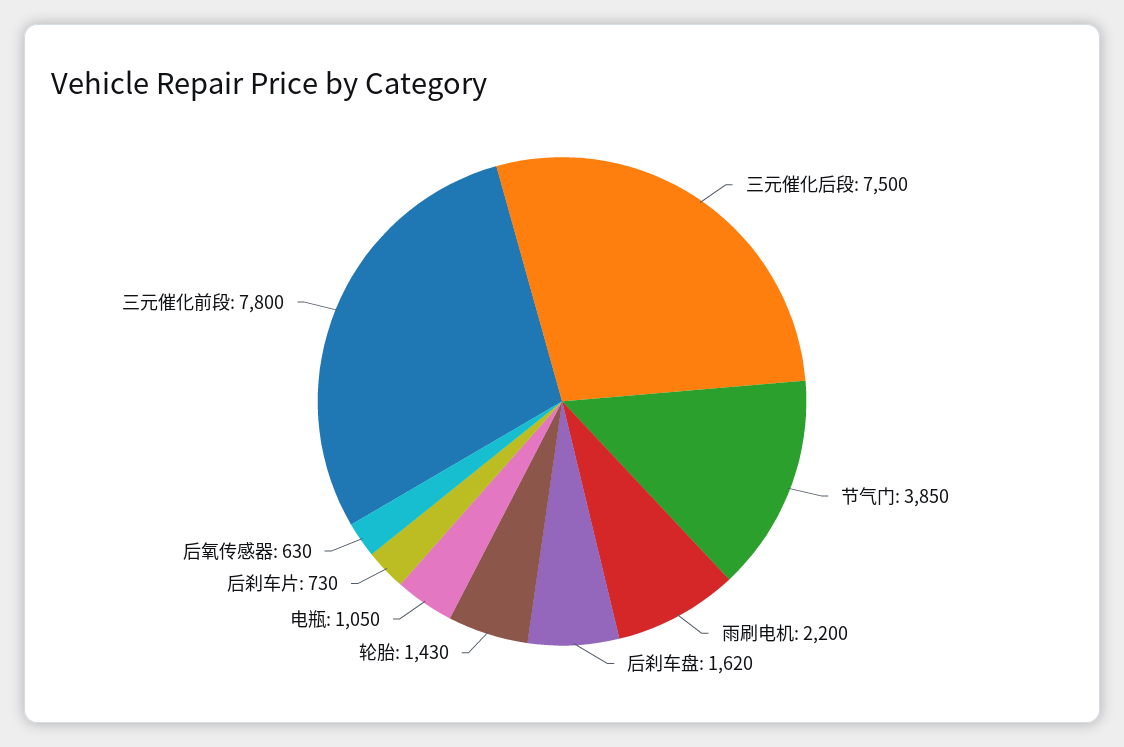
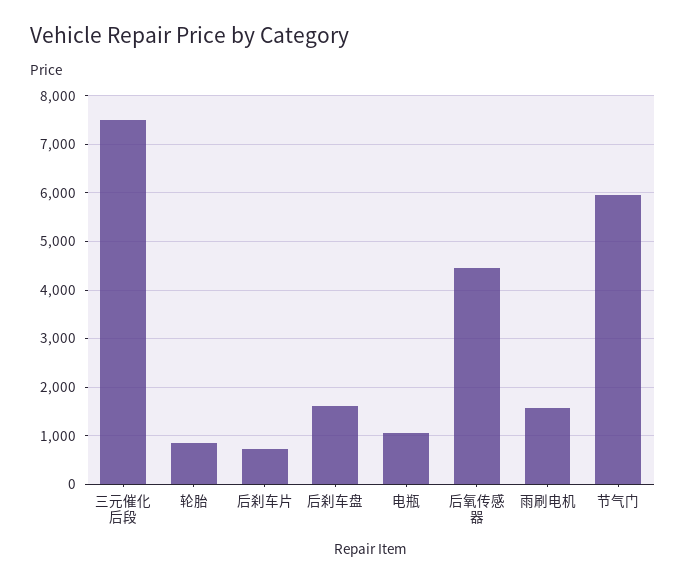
  {
    "三元催化后段": 7500,
-   "节气门": 3850,
+   "节气门": 6000,
-   "雨刷电机": 2200,
+   "雨刷电机": 1600,
    "后刹车盘": 1620,
-   "轮胎": 1430,
+   "轮胎": 800,
    "电瓶": 1050,
    "后刹车片": 730,
-   "后氧传感器": 630,
+   "后氧传感器": 4400
-   "三元催化前段": 7800
  }

